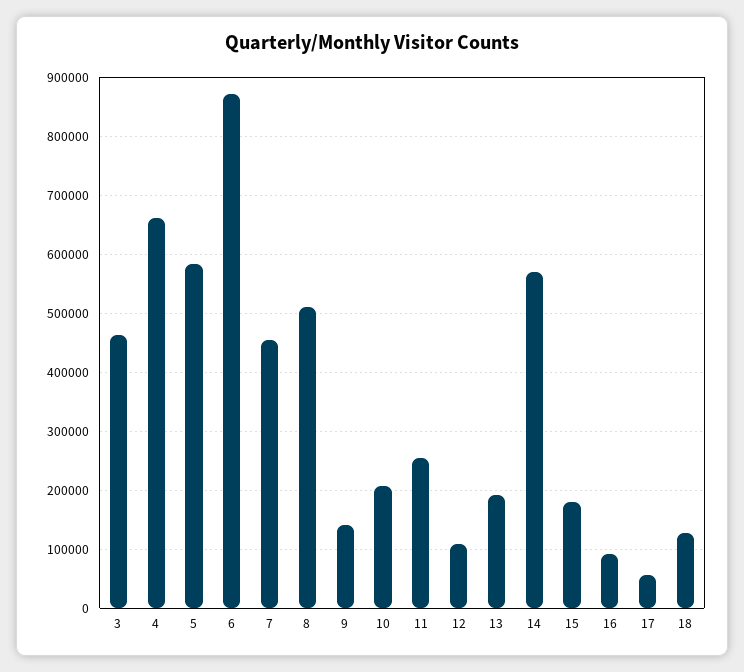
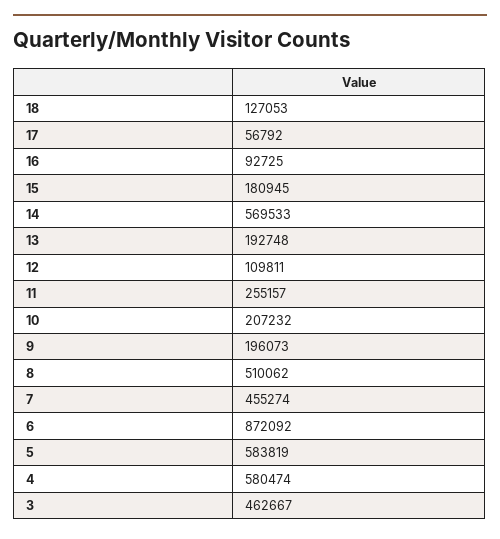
  {
    "3": 462667,
-   "4": 660000,
+   "4": 580474,
    "5": 583819,
    "6": 872092,
    "7": 455274,
    "8": 510062,
-   "9": 140000,
+   "9": 196073,
    "10": 207232,
    "11": 255157,
    "12": 109811,
    "13": 192748,
    "14": 569533,
    "15": 180945,
    "16": 92725,
    "17": 56792,
    "18": 127053
  }

